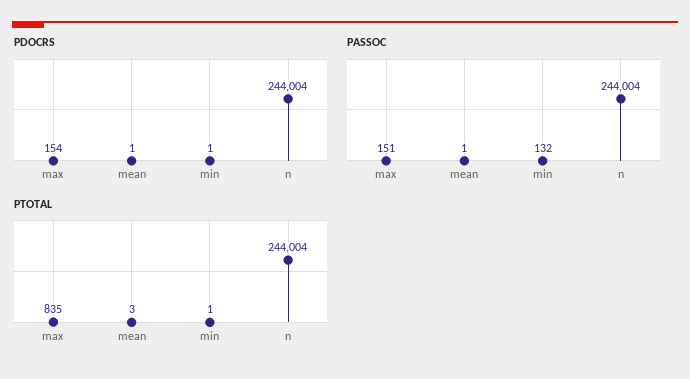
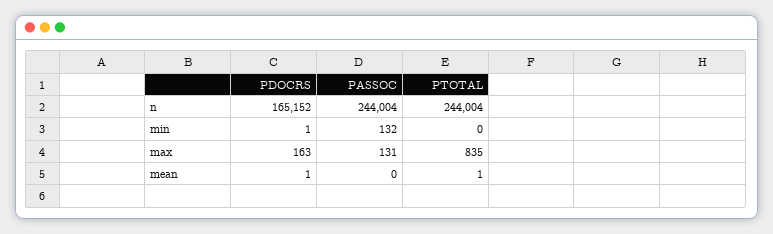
  {
    "PDOCRS": {
-     "max": 154,
+     "max": 163,
      "mean": 1,
      "min": 1,
-     "n": 244004
+     "n": 165152
    },
    "PASSOC": {
-     "max": 151,
+     "max": 131,
-     "mean": 1,
+     "mean": 0,
      "min": 132,
      "n": 244004
    },
    "PTOTAL": {
      "max": 835,
-     "mean": 3,
+     "mean": 1,
-     "min": 1,
+     "min": 0,
      "n": 244004
    }
  }

